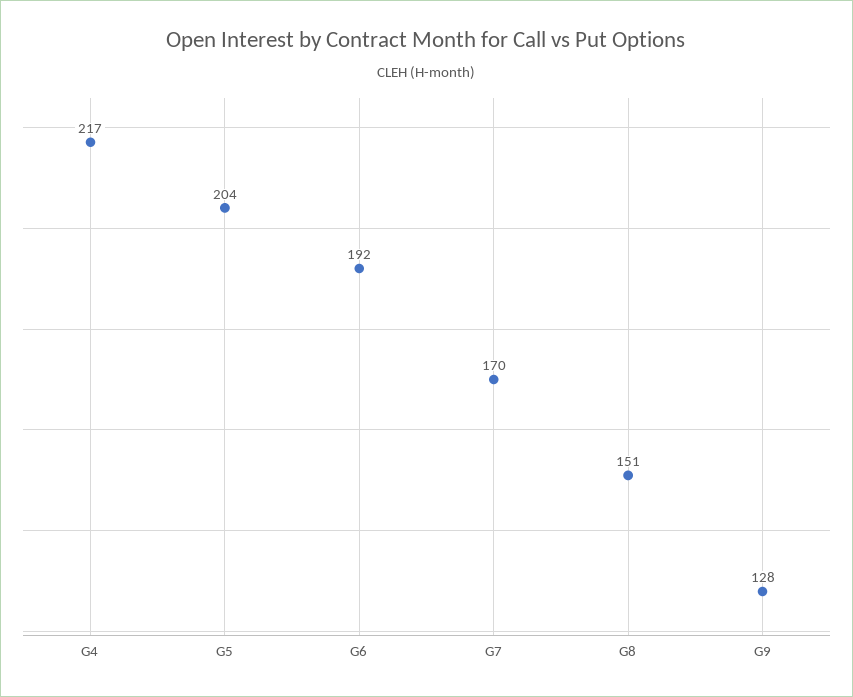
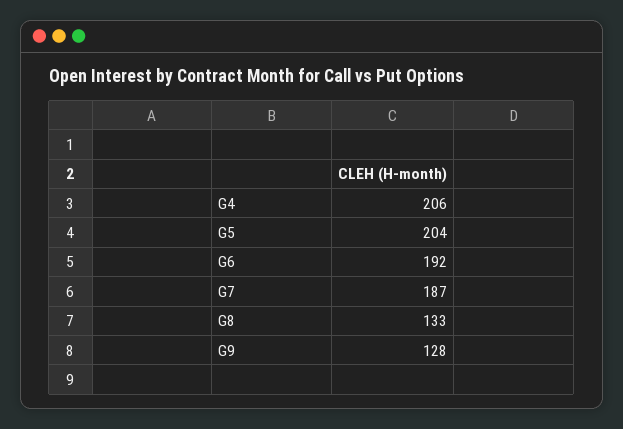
  {
-   "G4": 217,
+   "G4": 206,
    "G5": 204,
    "G6": 192,
-   "G7": 170,
+   "G7": 187,
-   "G8": 151,
+   "G8": 133,
    "G9": 128
  }

